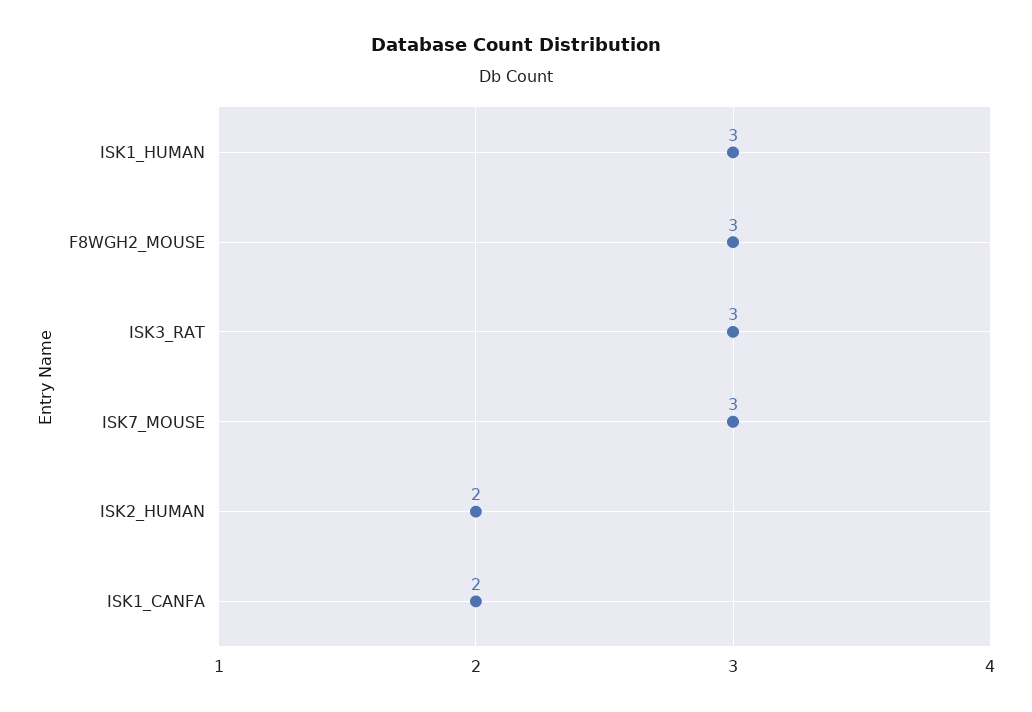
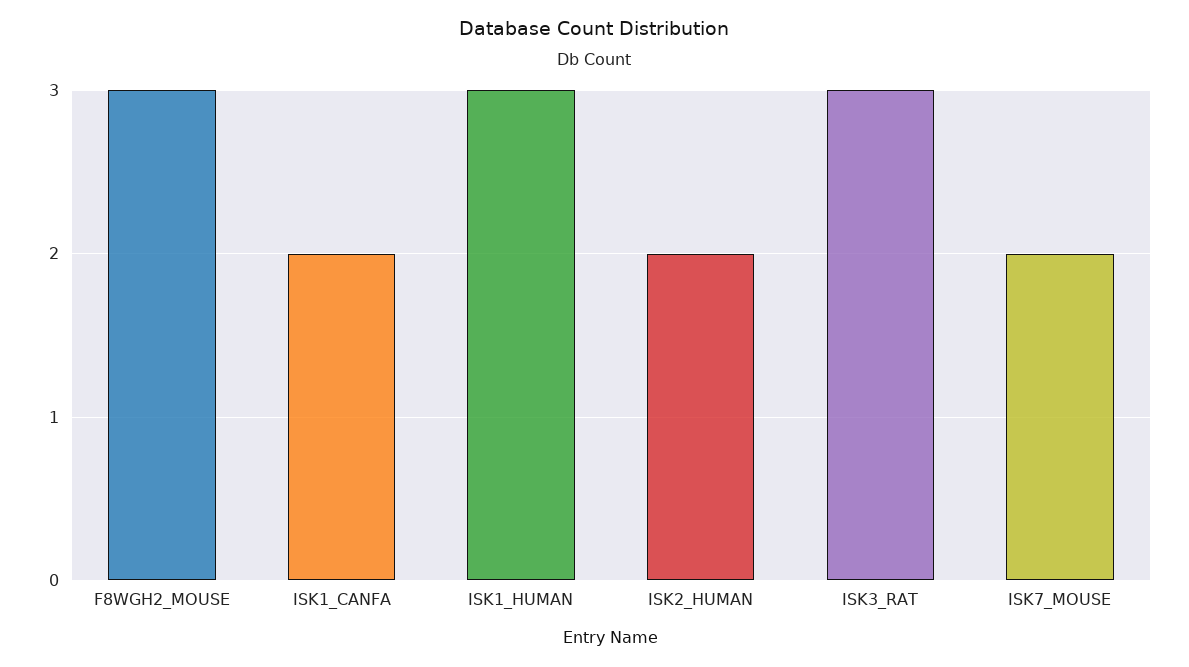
  {
    "ISK1_HUMAN": 3,
    "F8WGH2_MOUSE": 3,
    "ISK3_RAT": 3,
-   "ISK7_MOUSE": 3,
+   "ISK7_MOUSE": 2,
    "ISK2_HUMAN": 2,
    "ISK1_CANFA": 2
  }

